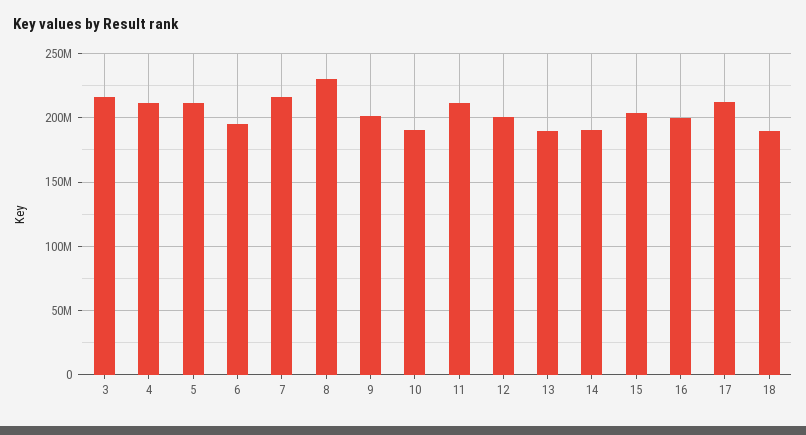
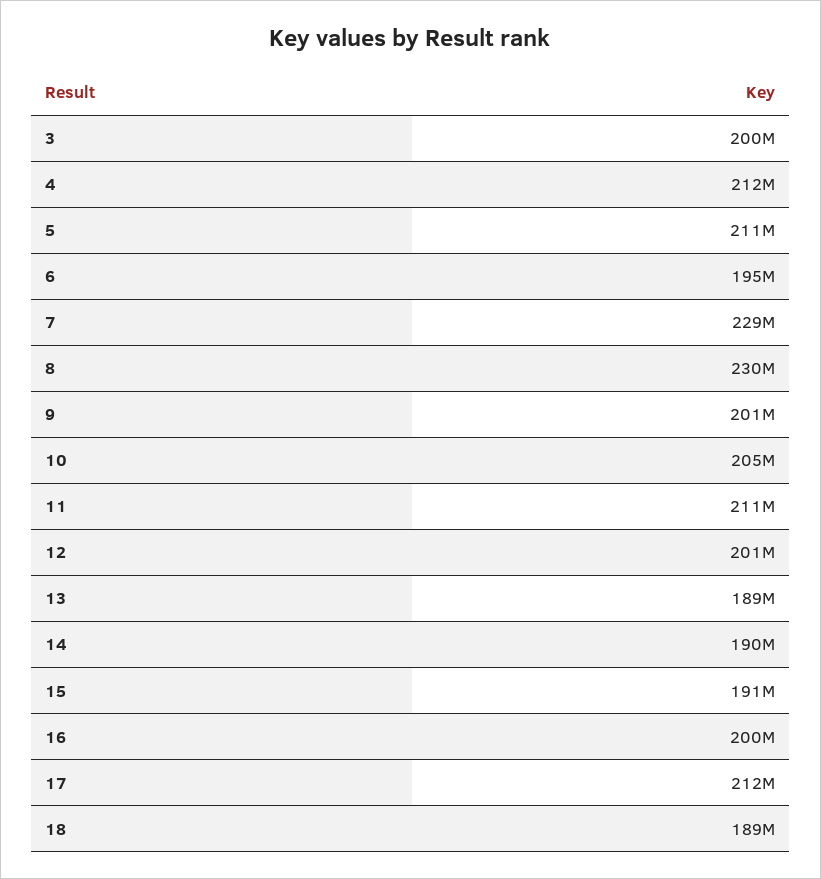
  {
-   "3": 215000000,
+   "3": 200000000,
    "4": 212000000,
    "5": 211000000,
    "6": 195000000,
-   "7": 215000000,
+   "7": 229000000,
    "8": 230000000,
    "9": 201000000,
-   "10": 190000000,
+   "10": 205000000,
    "11": 211000000,
    "12": 201000000,
    "13": 189000000,
    "14": 190000000,
-   "15": 205000000,
+   "15": 191000000,
    "16": 200000000,
    "17": 212000000,
    "18": 189000000
  }

